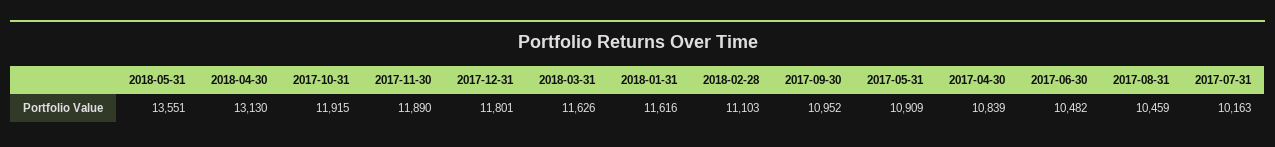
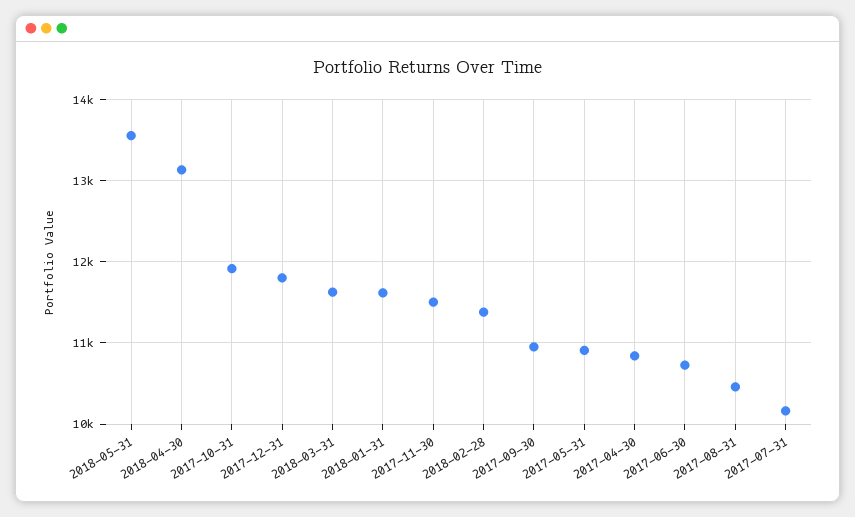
  {
    "2018-05-31": 13551,
    "2018-04-30": 13130,
    "2017-10-31": 11915,
-   "2017-11-30": 11890,
+   "2017-11-30": 11500,
    "2017-12-31": 11801,
    "2018-03-31": 11626,
    "2018-01-31": 11616,
-   "2018-02-28": 11103,
+   "2018-02-28": 11400,
    "2017-09-30": 10952,
    "2017-05-31": 10909,
    "2017-04-30": 10839,
-   "2017-06-30": 10482,
+   "2017-06-30": 10700,
    "2017-08-31": 10459,
    "2017-07-31": 10163
  }

